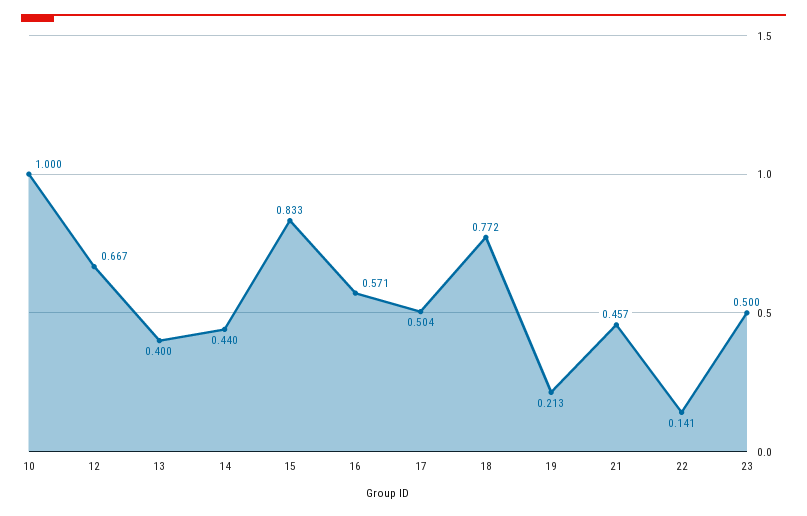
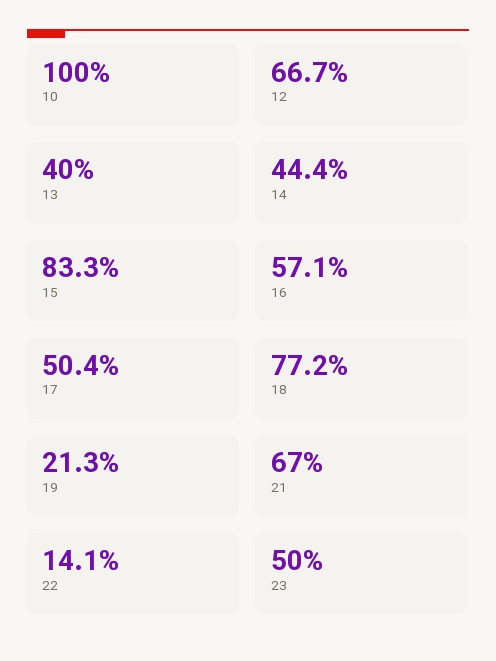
  {
    "10": 1,
    "12": 0.667,
    "13": 0.4,
-   "14": 0.44,
+   "14": 0.444,
    "15": 0.833,
    "16": 0.571,
    "17": 0.504,
    "18": 0.772,
    "19": 0.213,
-   "21": 0.457,
+   "21": 0.67,
    "22": 0.141,
    "23": 0.5
  }

